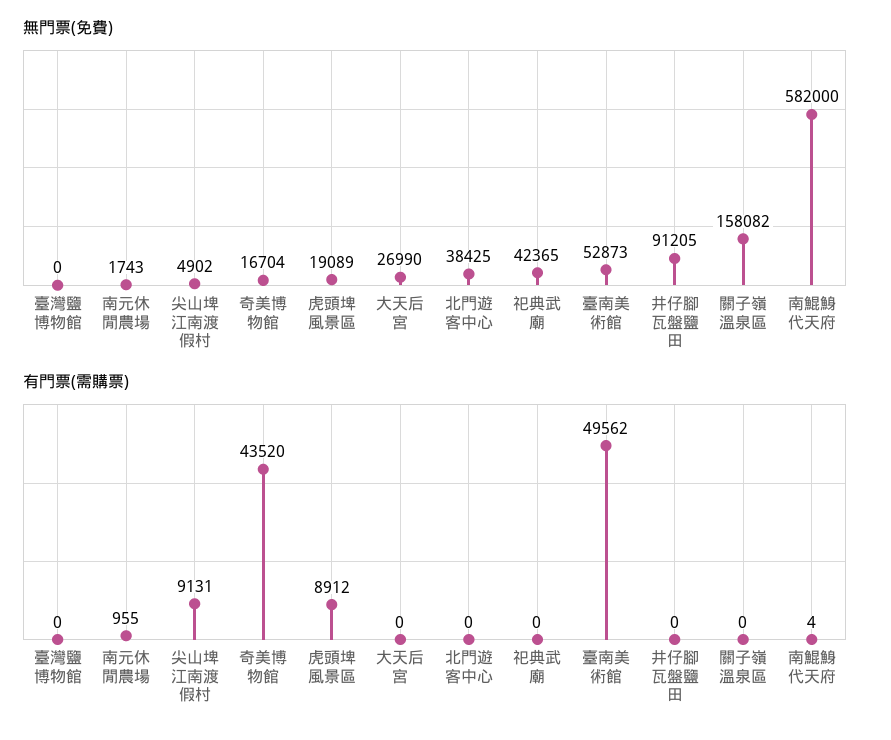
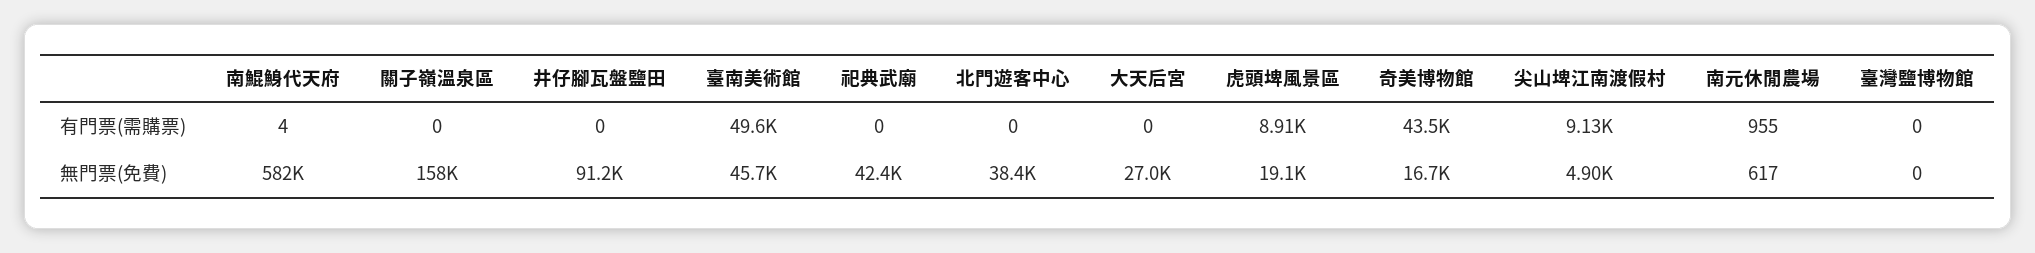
  {
    "無門票(免費)": {
      "臺灣鹽博物館": 0,
-     "南元休閒農場": 1743,
+     "南元休閒農場": 617,
      "尖山埤江南渡假村": 4902,
      "奇美博物館": 16704,
      "虎頭埤風景區": 19089,
      "大天后宮": 26990,
      "北門遊客中心": 38425,
      "祀典武廟": 42365,
-     "臺南美術館": 52873,
+     "臺南美術館": 45700,
      "井仔腳瓦盤鹽田": 91205,
      "關子嶺溫泉區": 158082,
      "南鯤鯓代天府": 582000
    },
    "有門票(需購票)": {
      "臺灣鹽博物館": 0,
      "南元休閒農場": 955,
      "尖山埤江南渡假村": 9131,
      "奇美博物館": 43520,
      "虎頭埤風景區": 8912,
      "大天后宮": 0,
      "北門遊客中心": 0,
      "祀典武廟": 0,
      "臺南美術館": 49562,
      "井仔腳瓦盤鹽田": 0,
      "關子嶺溫泉區": 0,
      "南鯤鯓代天府": 4
    }
  }

